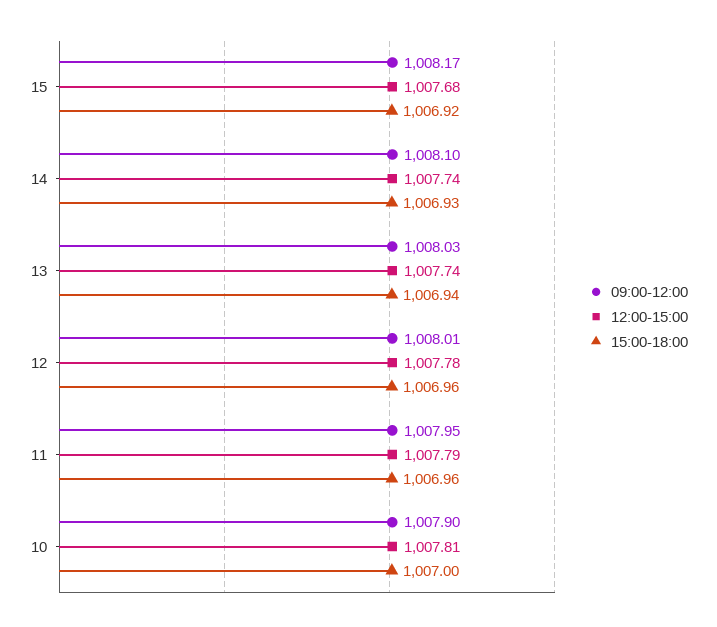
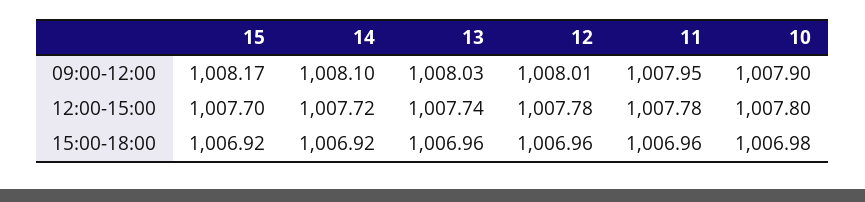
  {
    "09:00-12:00": {
      "15": 1008.17,
      "14": 1008.1,
      "13": 1008.03,
      "12": 1008.01,
      "11": 1007.95,
      "10": 1007.9
    },
    "12:00-15:00": {
-     "15": 1007.68,
+     "15": 1007.7,
-     "14": 1007.74,
+     "14": 1007.72,
      "13": 1007.74,
      "12": 1007.78,
-     "11": 1007.79,
+     "11": 1007.78,
-     "10": 1007.81
+     "10": 1007.8
    },
    "15:00-18:00": {
      "15": 1006.92,
-     "14": 1006.93,
+     "14": 1006.92,
-     "13": 1006.94,
+     "13": 1006.96,
      "12": 1006.96,
      "11": 1006.96,
-     "10": 1007
+     "10": 1006.98
    }
  }

